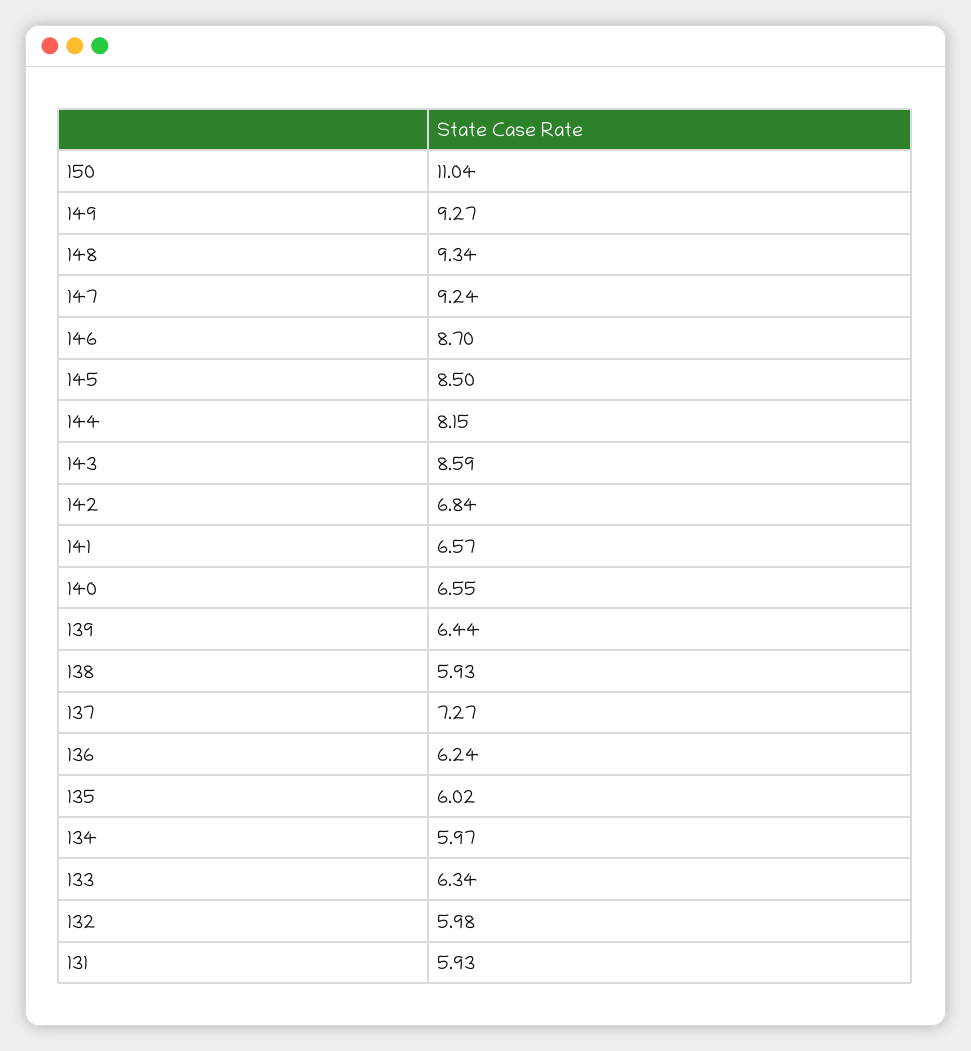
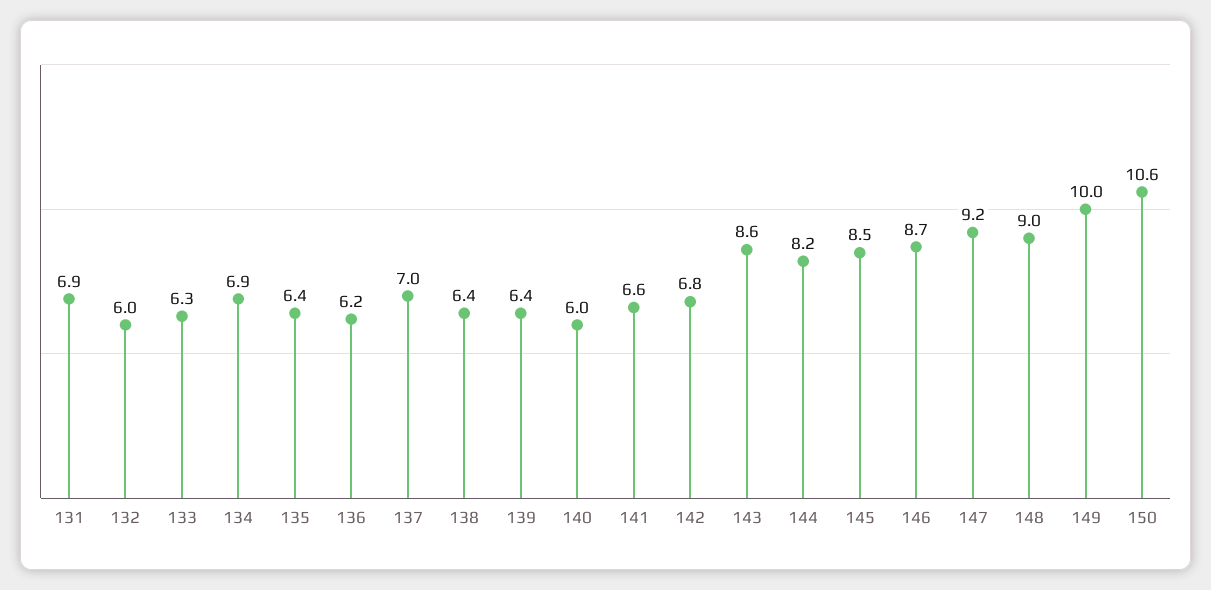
  {
-   "150": 11.04,
+   "150": 10.6,
-   "149": 9.27,
+   "149": 10,
-   "148": 9.34,
+   "148": 9,
    "147": 9.24,
    "146": 8.7,
    "145": 8.5,
    "144": 8.15,
    "143": 8.59,
    "142": 6.84,
    "141": 6.57,
-   "140": 6.55,
+   "140": 6,
    "139": 6.44,
-   "138": 5.93,
+   "138": 6.4,
-   "137": 7.27,
+   "137": 7,
    "136": 6.24,
-   "135": 6.02,
+   "135": 6.4,
-   "134": 5.97,
+   "134": 6.9,
    "133": 6.34,
    "132": 5.98,
-   "131": 5.93
+   "131": 6.9
  }

